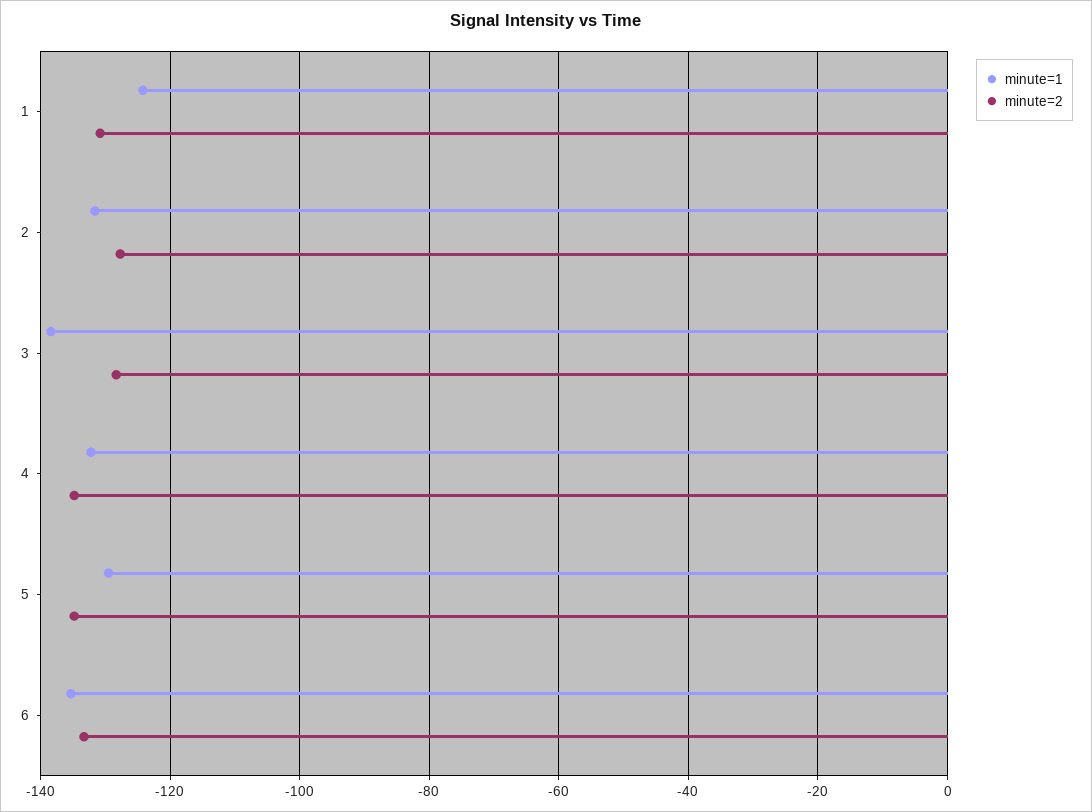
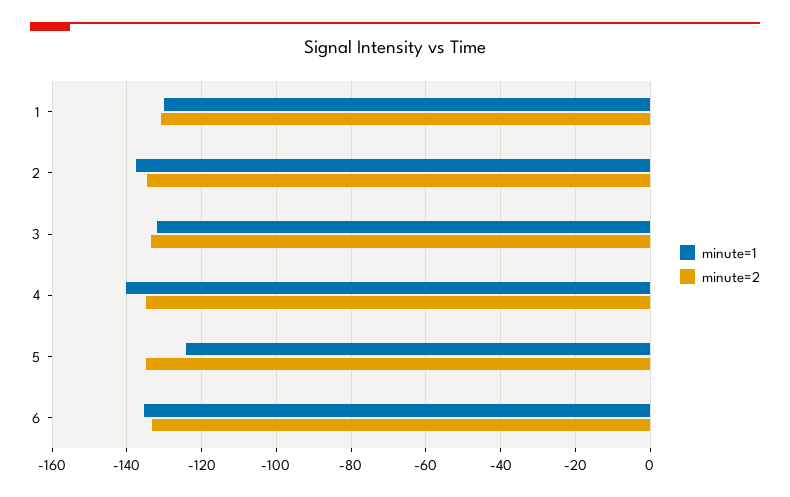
  {
    "minute=1": {
-     "1": -124,
+     "1": -130,
-     "2": -132,
+     "2": -138,
-     "3": -138,
+     "3": -132,
-     "4": -132,
+     "4": -140,
-     "5": -130,
+     "5": -124,
      "6": -136
    },
    "minute=2": {
      "1": -130,
-     "2": -128,
+     "2": -134,
-     "3": -128,
+     "3": -134,
      "4": -134,
      "5": -134,
      "6": -134
    }
  }

